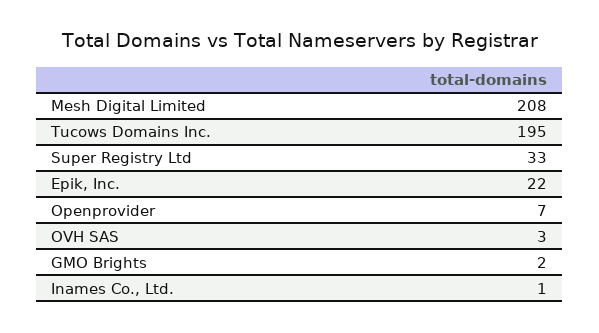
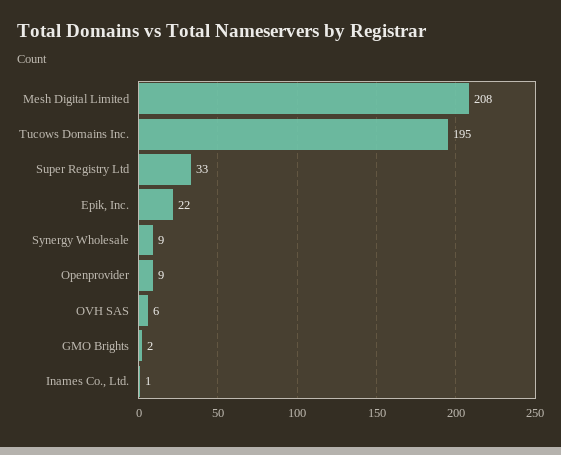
  {
    "Mesh Digital Limited": 208,
    "Tucows Domains Inc.": 195,
    "Super Registry Ltd": 33,
    "Epik, Inc.": 22,
-   "Openprovider": 7,
+   "Openprovider": 9,
-   "OVH SAS": 3,
+   "OVH SAS": 6,
    "GMO Brights": 2,
-   "Inames Co., Ltd.": 1
+   "Inames Co., Ltd.": 1,
+   "Synergy Wholesale": 9
  }

